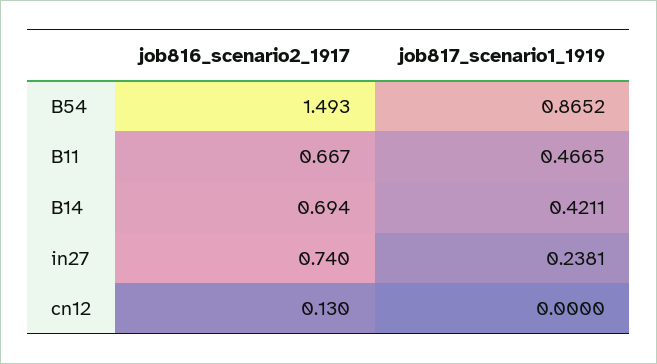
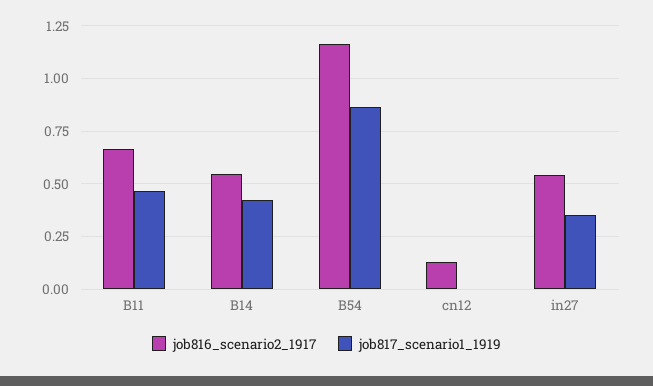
  {
    "job816_scenario2_1917": {
-     "B54": 1.493,
+     "B54": 1.15,
      "B11": 0.667,
-     "B14": 0.694,
+     "B14": 0.55,
-     "in27": 0.74,
+     "in27": 0.55,
      "cn12": 0.13
    },
    "job817_scenario1_1919": {
      "B54": 0.8652,
      "B11": 0.4665,
      "B14": 0.4211,
-     "in27": 0.2381,
+     "in27": 0.35,
      "cn12": 0
    }
  }

